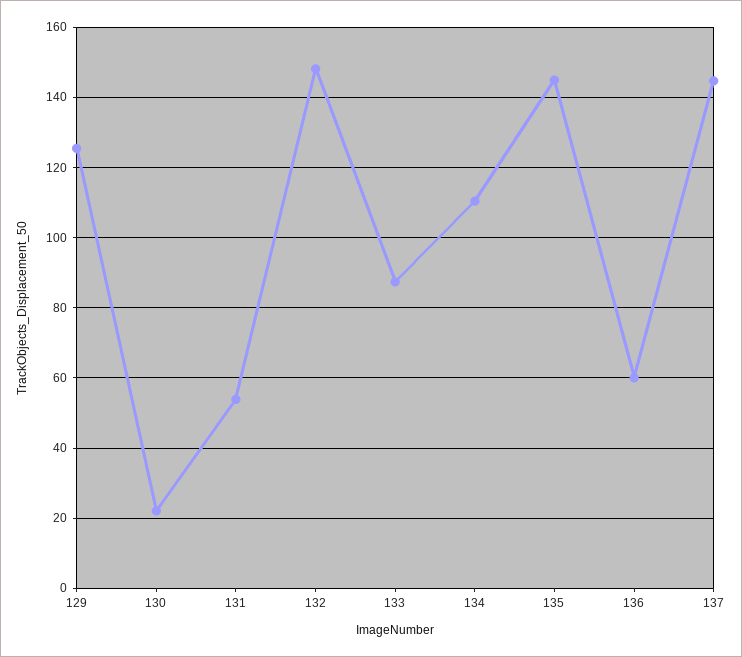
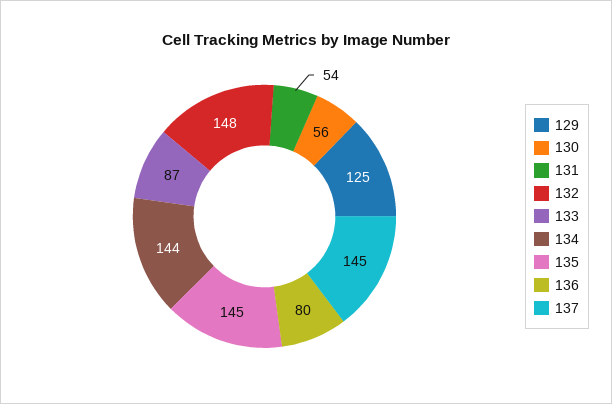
  {
    "129": 125,
-   "130": 22,
+   "130": 56,
    "131": 54,
    "132": 148,
    "133": 87,
-   "134": 110,
+   "134": 144,
    "135": 145,
-   "136": 60,
+   "136": 80,
    "137": 145
  }

